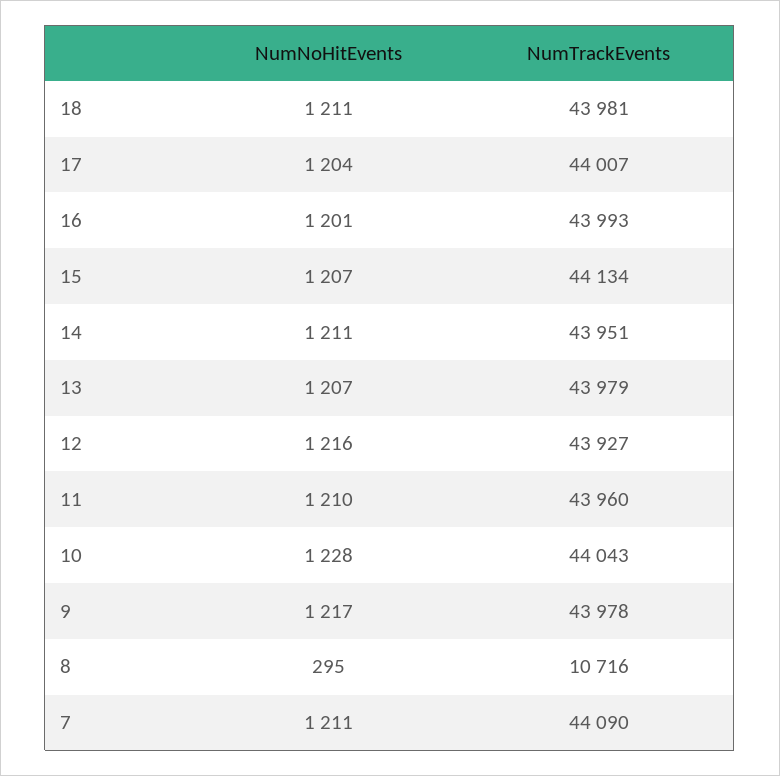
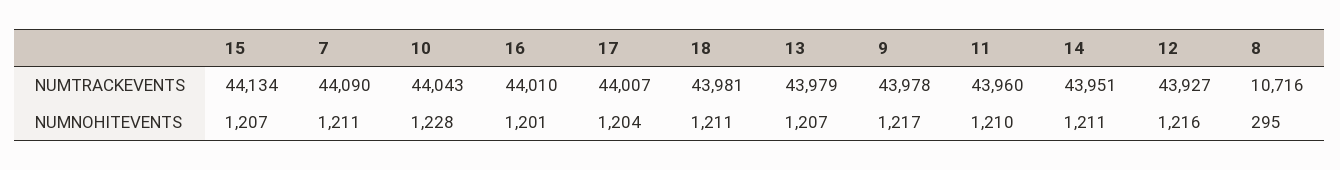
  {
    "NumNoHitEvents": {
      "18": 1211,
      "17": 1204,
      "16": 1201,
      "15": 1207,
      "14": 1211,
      "13": 1207,
      "12": 1216,
      "11": 1210,
      "10": 1228,
      "9": 1217,
      "8": 295,
      "7": 1211
    },
    "NumTrackEvents": {
      "18": 43981,
      "17": 44007,
-     "16": 43993,
+     "16": 44010,
      "15": 44134,
      "14": 43951,
      "13": 43979,
      "12": 43927,
      "11": 43960,
      "10": 44043,
      "9": 43978,
      "8": 10716,
      "7": 44090
    }
  }

